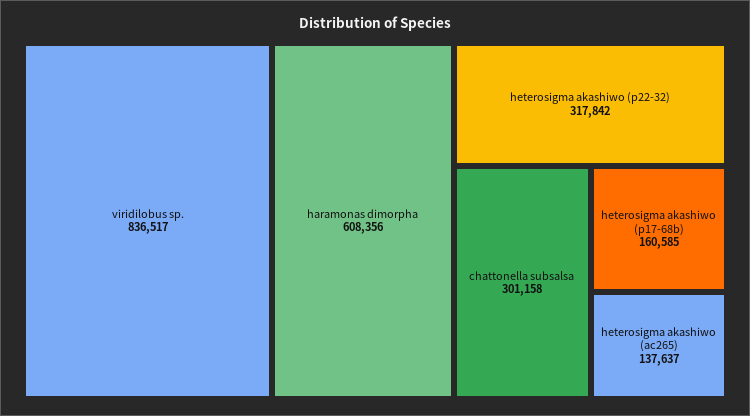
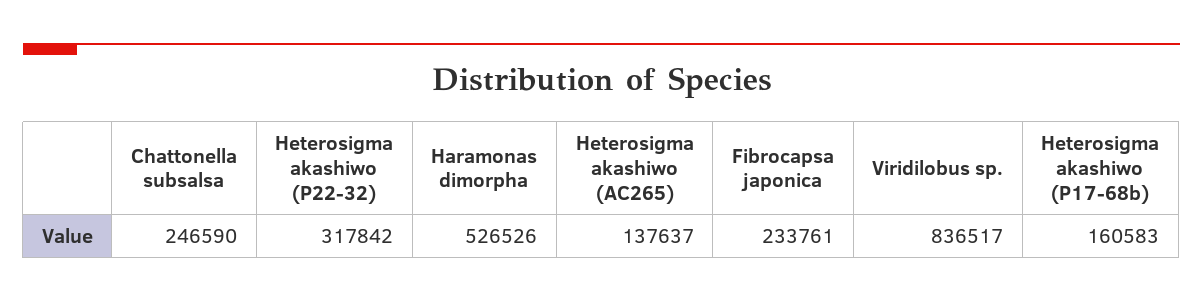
  {
    "viridilobus sp.": 836517,
-   "haramonas dimorpha": 608356,
+   "haramonas dimorpha": 526526,
    "heterosigma akashiwo (p22-32)": 317842,
-   "chattonella subsalsa": 301158,
+   "chattonella subsalsa": 246590,
-   "heterosigma akashiwo (p17-68b)": 160585,
+   "heterosigma akashiwo (p17-68b)": 160583,
-   "heterosigma akashiwo (ac265)": 137637
+   "heterosigma akashiwo (ac265)": 137637,
+   "Fibrocapsa japonica": 233761
  }

